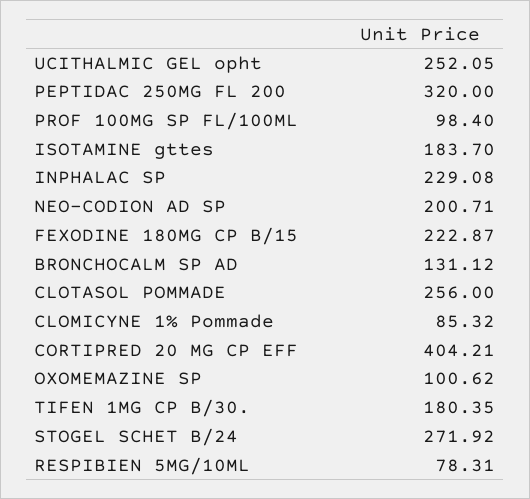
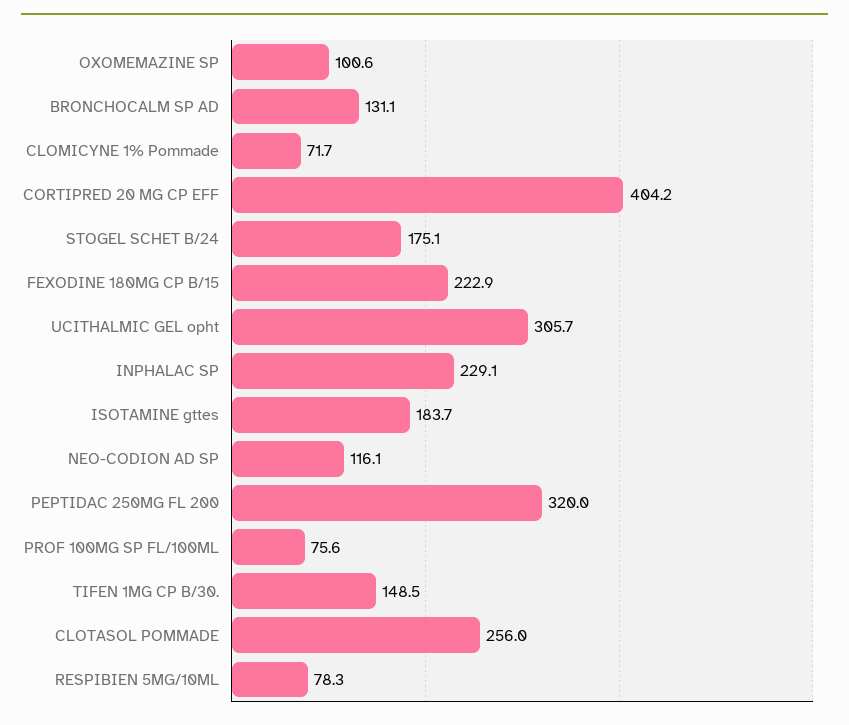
  {
-   "UCITHALMIC GEL opht": 252.05,
+   "UCITHALMIC GEL opht": 305.7,
    "PEPTIDAC 250MG FL 200": 320,
-   "PROF 100MG SP FL/100ML": 98.4,
+   "PROF 100MG SP FL/100ML": 75.6,
    "ISOTAMINE gttes": 183.7,
    "INPHALAC SP": 229.08,
-   "NEO-CODION AD SP": 200.71,
+   "NEO-CODION AD SP": 116.1,
    "FEXODINE 180MG CP B/15": 222.87,
    "BRONCHOCALM SP AD": 131.12,
    "CLOTASOL POMMADE": 256,
-   "CLOMICYNE 1% Pommade": 85.32,
+   "CLOMICYNE 1% Pommade": 71.7,
    "CORTIPRED 20 MG CP EFF": 404.21,
    "OXOMEMAZINE SP": 100.62,
-   "TIFEN 1MG CP B/30.": 180.35,
+   "TIFEN 1MG CP B/30.": 148.5,
-   "STOGEL SCHET B/24": 271.92,
+   "STOGEL SCHET B/24": 175.1,
    "RESPIBIEN 5MG/10ML": 78.31
  }

